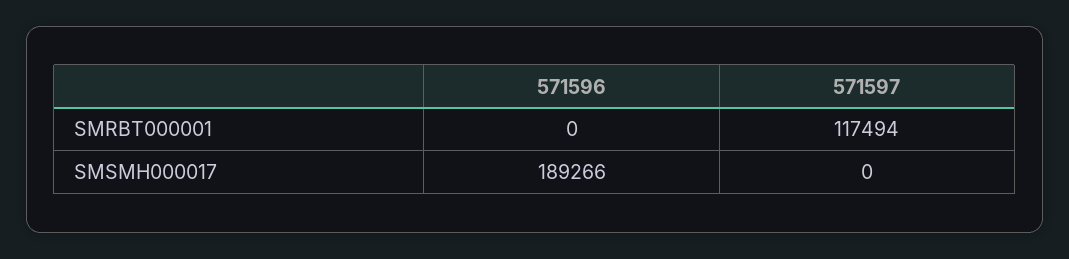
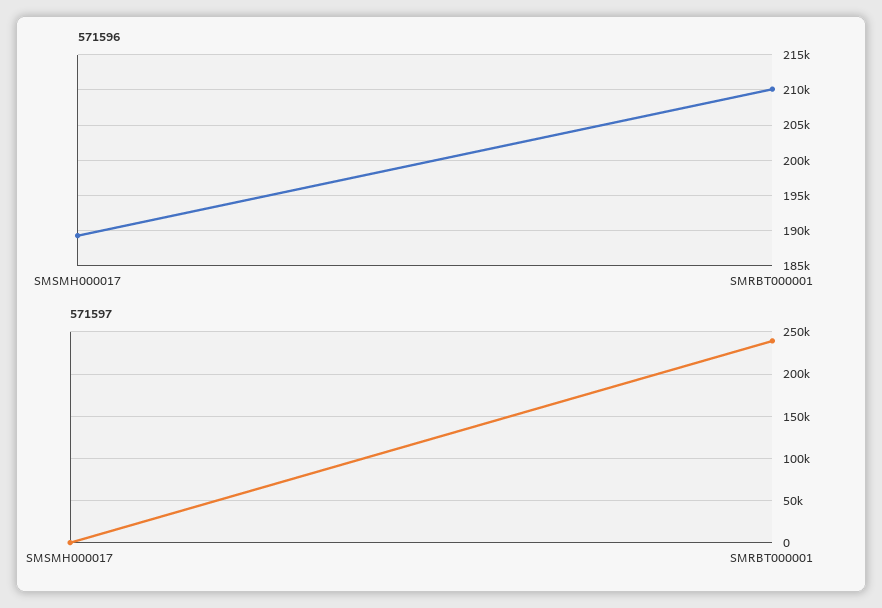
  {
    "571596": {
-     "SMRBT000001": 0,
+     "SMRBT000001": 210000,
      "SMSMH000017": 189266
    },
    "571597": {
-     "SMRBT000001": 117494,
+     "SMRBT000001": 240000,
      "SMSMH000017": 0
    }
  }

